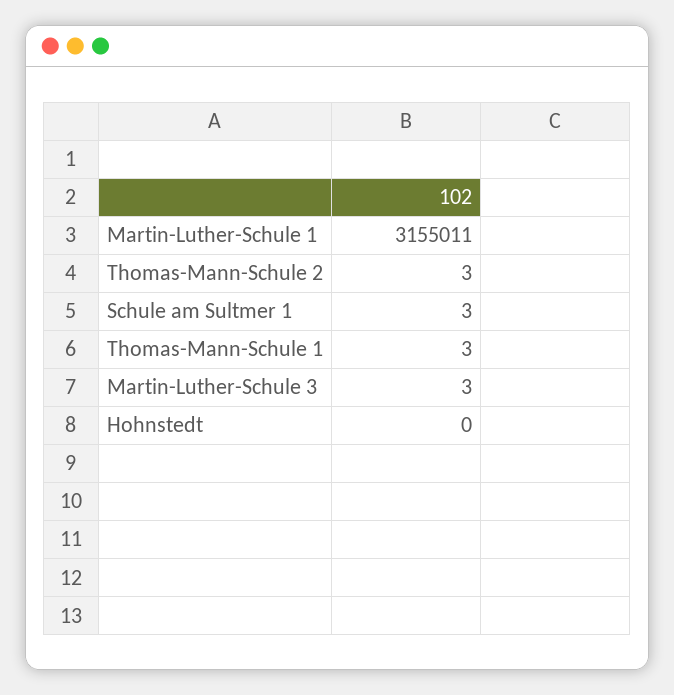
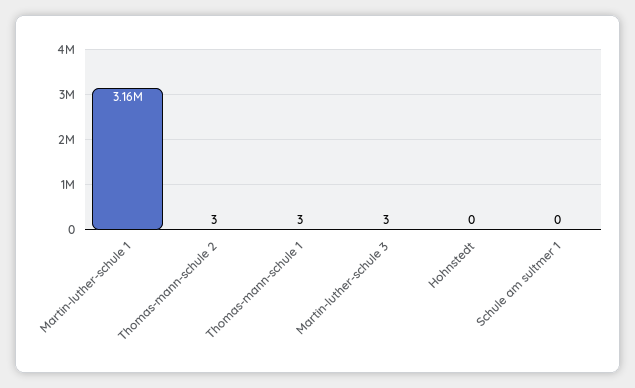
  {
    "Martin-Luther-Schule 1": 3155011,
    "Thomas-Mann-Schule 2": 3,
-   "Schule am Sultmer 1": 3,
+   "Schule am Sultmer 1": 0,
    "Thomas-Mann-Schule 1": 3,
    "Martin-Luther-Schule 3": 3,
    "Hohnstedt": 0
  }

